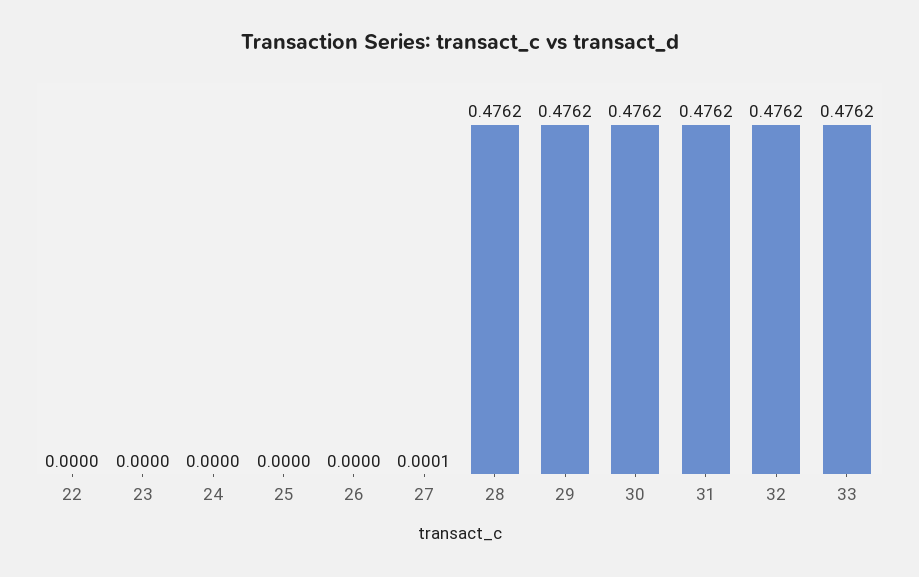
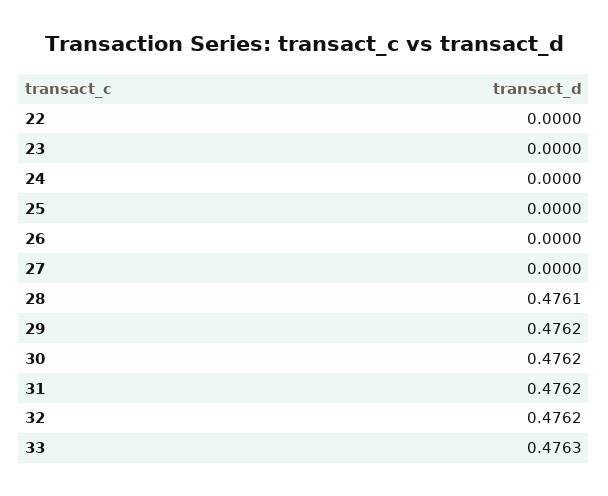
  {
    "22": 0,
    "23": 0,
    "24": 0,
    "25": 0,
    "26": 0,
-   "27": 0.0001,
+   "27": 0,
-   "28": 0.4762,
+   "28": 0.4761,
    "29": 0.4762,
    "30": 0.4762,
    "31": 0.4762,
    "32": 0.4762,
-   "33": 0.4762
+   "33": 0.4763
  }

